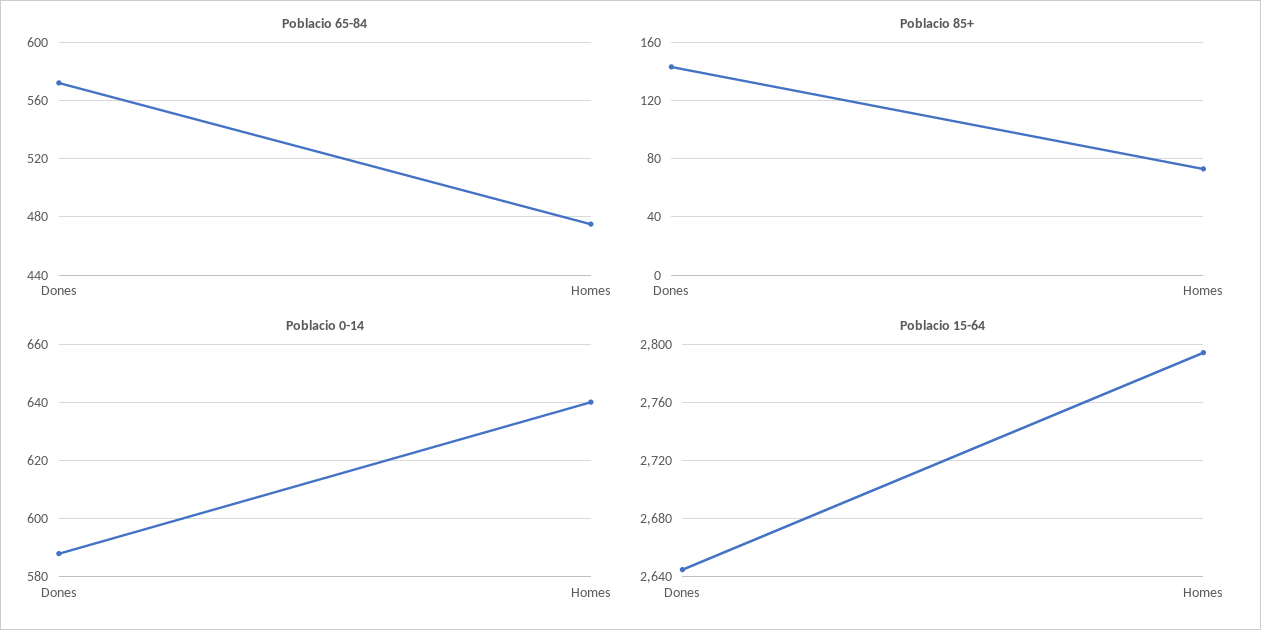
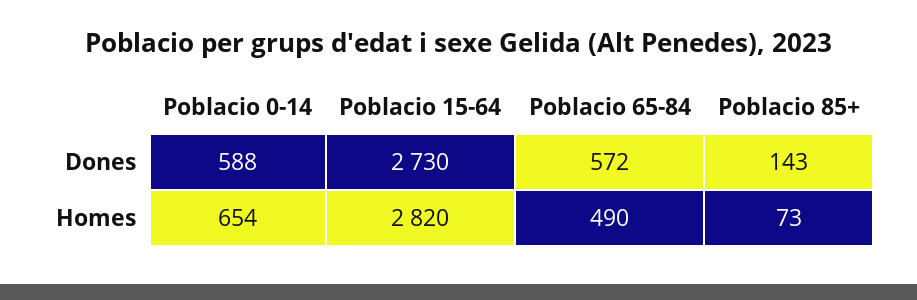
  {
    "Poblacio 65-84": {
      "Dones": 572,
-     "Homes": 475
+     "Homes": 490
    },
    "Poblacio 85+": {
      "Dones": 143,
      "Homes": 73
    },
    "Poblacio 0-14": {
      "Dones": 588,
-     "Homes": 640
+     "Homes": 654
    },
    "Poblacio 15-64": {
-     "Dones": 2645,
+     "Dones": 2730,
-     "Homes": 2795
+     "Homes": 2820
    }
  }

